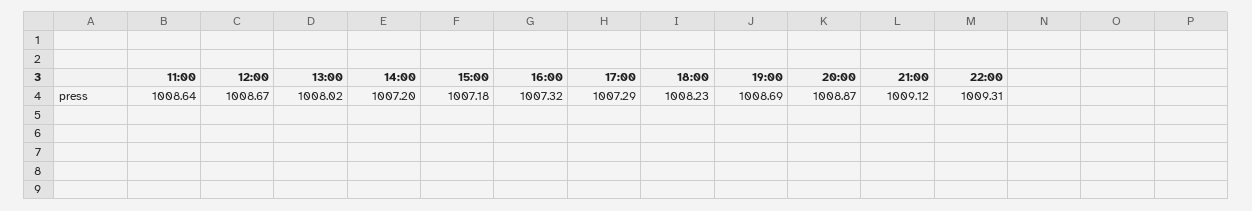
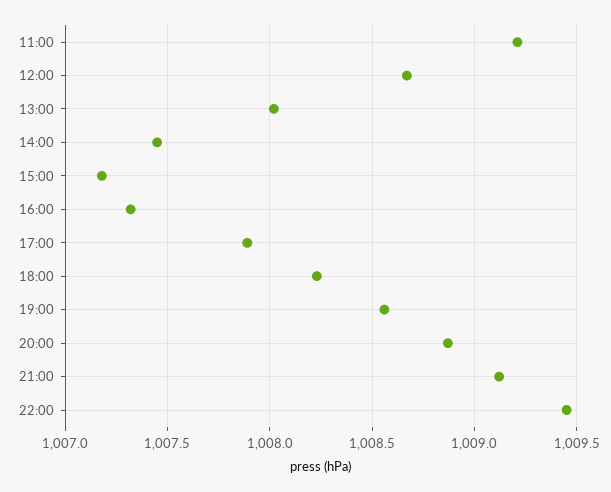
  {
-   "11:00": 1008.64,
+   "11:00": 1009.2,
    "12:00": 1008.67,
    "13:00": 1008.02,
-   "14:00": 1007.2,
+   "14:00": 1007.45,
    "15:00": 1007.18,
    "16:00": 1007.32,
-   "17:00": 1007.29,
+   "17:00": 1007.9,
    "18:00": 1008.23,
-   "19:00": 1008.69,
+   "19:00": 1008.55,
    "20:00": 1008.87,
    "21:00": 1009.12,
-   "22:00": 1009.31
+   "22:00": 1009.45
  }

